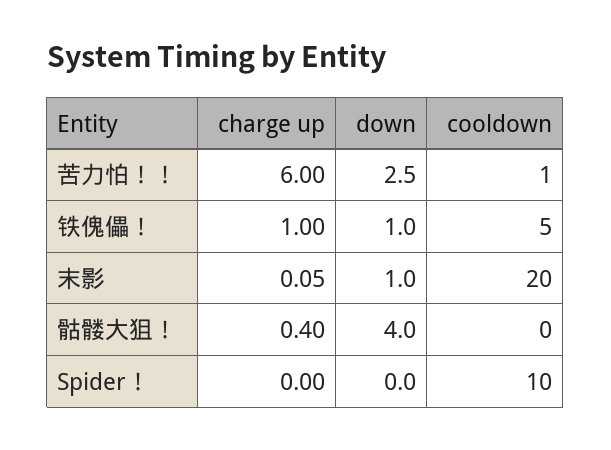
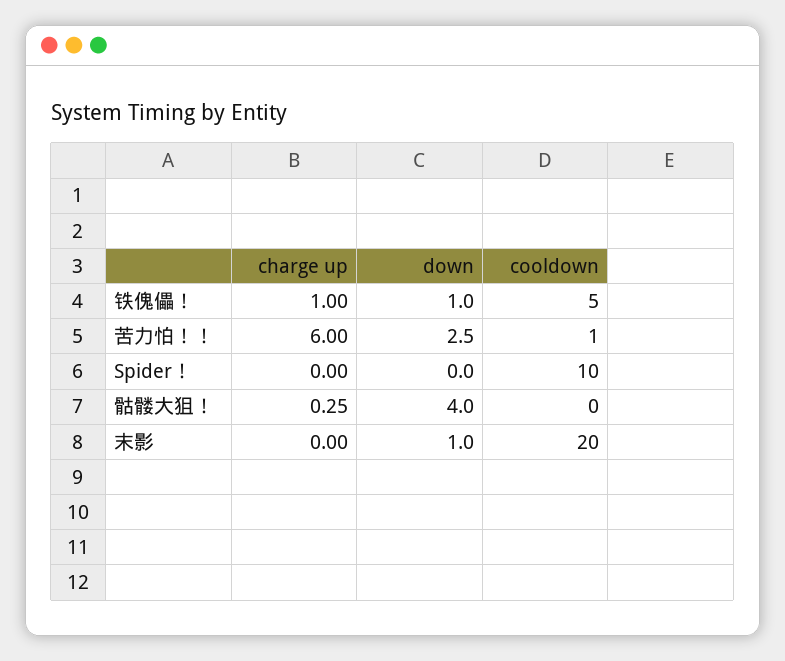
  {
    "charge up": {
      "苦力怕！！": 6,
      "铁傀儡！": 1,
-     "末影": 0.05,
+     "末影": 0,
-     "骷髅大狙！": 0.4,
+     "骷髅大狙！": 0.25,
      "Spider！": 0
    },
    "down": {
      "苦力怕！！": 2.5,
      "铁傀儡！": 1,
      "末影": 1,
      "骷髅大狙！": 4,
      "Spider！": 0
    },
    "cooldown": {
      "苦力怕！！": 1,
      "铁傀儡！": 5,
      "末影": 20,
      "骷髅大狙！": 0,
      "Spider！": 10
    }
  }

